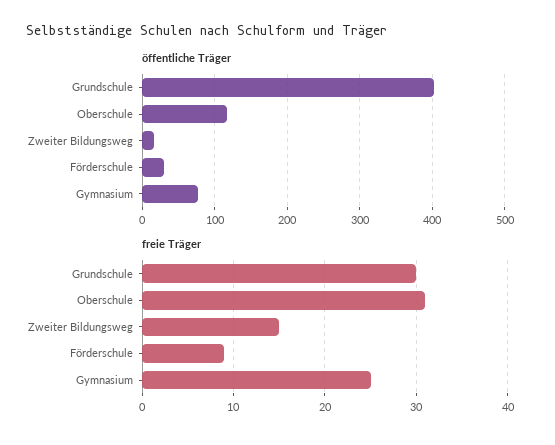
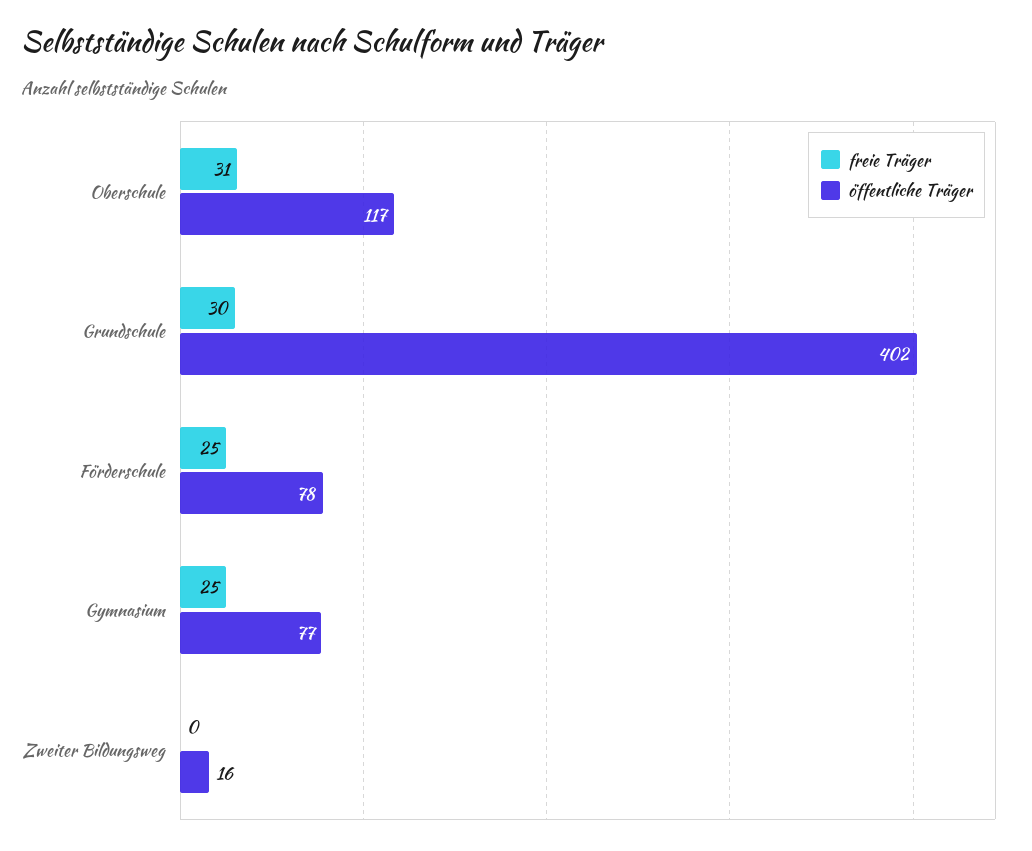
  {
    "öffentliche Träger": {
      "Grundschule": 402,
      "Oberschule": 117,
      "Zweiter Bildungsweg": 16,
-     "Förderschule": 30,
+     "Förderschule": 78,
      "Gymnasium": 77
    },
    "freie Träger": {
      "Grundschule": 30,
      "Oberschule": 31,
-     "Zweiter Bildungsweg": 15,
+     "Zweiter Bildungsweg": 0,
-     "Förderschule": 9,
+     "Förderschule": 25,
      "Gymnasium": 25
    }
  }

